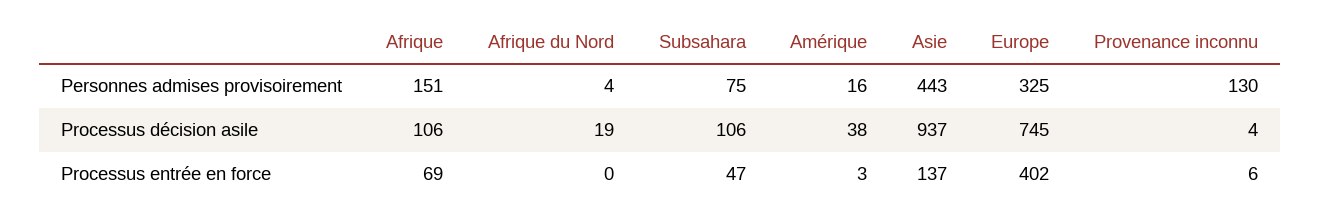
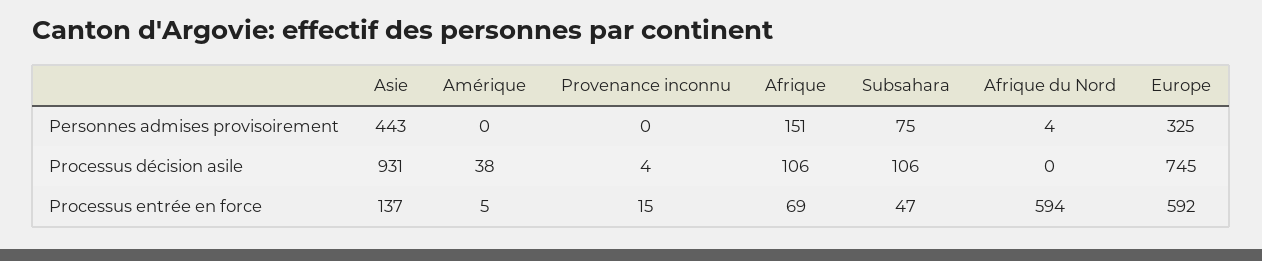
  {
    "Afrique": {
      "Personnes admises provisoirement": 151,
      "Processus décision asile": 106,
      "Processus entrée en force": 69
    },
    "Afrique du Nord": {
      "Personnes admises provisoirement": 4,
-     "Processus décision asile": 19,
+     "Processus décision asile": 0,
-     "Processus entrée en force": 0
+     "Processus entrée en force": 594
    },
    "Subsahara": {
      "Personnes admises provisoirement": 75,
      "Processus décision asile": 106,
      "Processus entrée en force": 47
    },
    "Amérique": {
-     "Personnes admises provisoirement": 16,
+     "Personnes admises provisoirement": 0,
      "Processus décision asile": 38,
-     "Processus entrée en force": 3
+     "Processus entrée en force": 5
    },
    "Asie": {
      "Personnes admises provisoirement": 443,
-     "Processus décision asile": 937,
+     "Processus décision asile": 931,
      "Processus entrée en force": 137
    },
    "Europe": {
      "Personnes admises provisoirement": 325,
      "Processus décision asile": 745,
-     "Processus entrée en force": 402
+     "Processus entrée en force": 592
    },
    "Provenance inconnu": {
-     "Personnes admises provisoirement": 130,
+     "Personnes admises provisoirement": 0,
      "Processus décision asile": 4,
-     "Processus entrée en force": 6
+     "Processus entrée en force": 15
    }
  }

